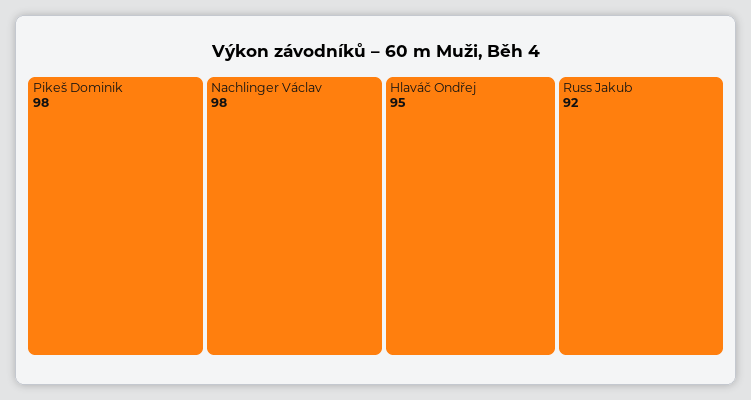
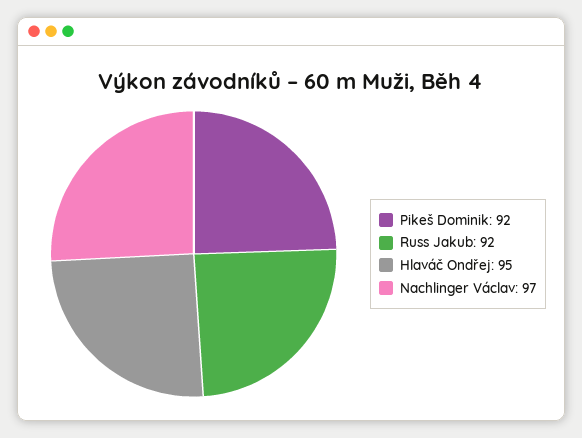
  {
-   "Pikeš Dominik": 98,
+   "Pikeš Dominik": 92,
-   "Nachlinger Václav": 98,
+   "Nachlinger Václav": 97,
    "Hlaváč Ondřej": 95,
    "Russ Jakub": 92
  }

